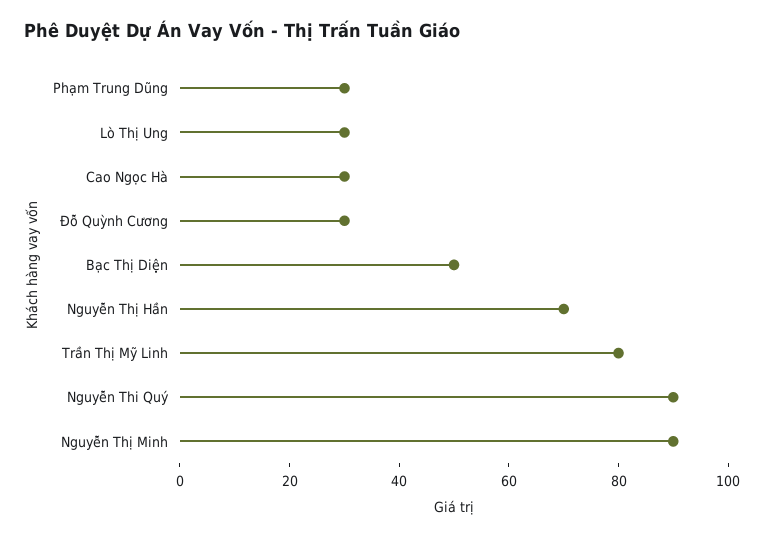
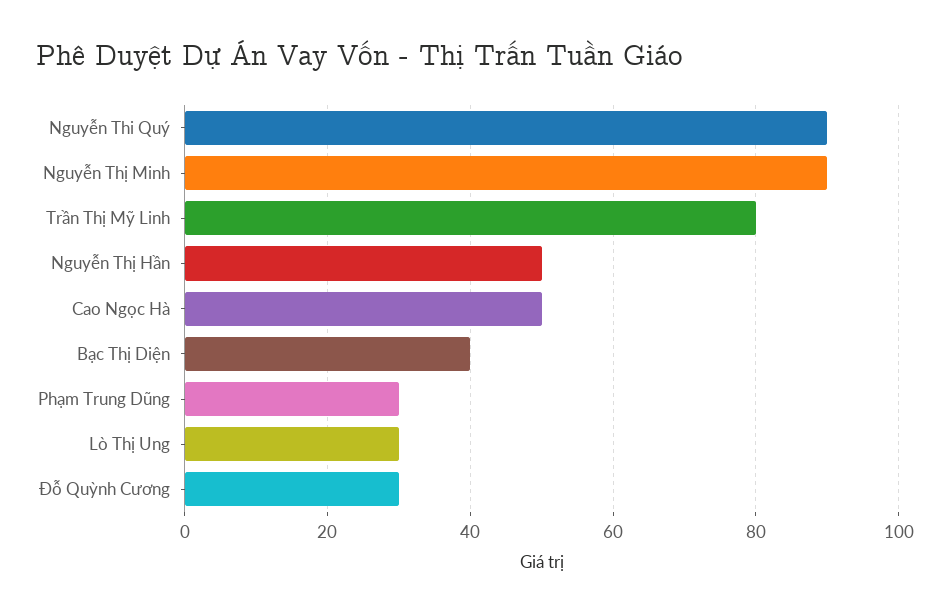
  {
    "Phạm Trung Dũng": 30,
    "Lò Thị Ung": 30,
-   "Cao Ngọc Hà": 30,
+   "Cao Ngọc Hà": 50,
    "Đỗ Quỳnh Cương": 30,
-   "Bạc Thị Diện": 50,
+   "Bạc Thị Diện": 40,
-   "Nguyễn Thị Hần": 70,
+   "Nguyễn Thị Hần": 50,
    "Trần Thị Mỹ Linh": 80,
    "Nguyễn Thi Quý": 90,
    "Nguyễn Thị Minh": 90
  }

